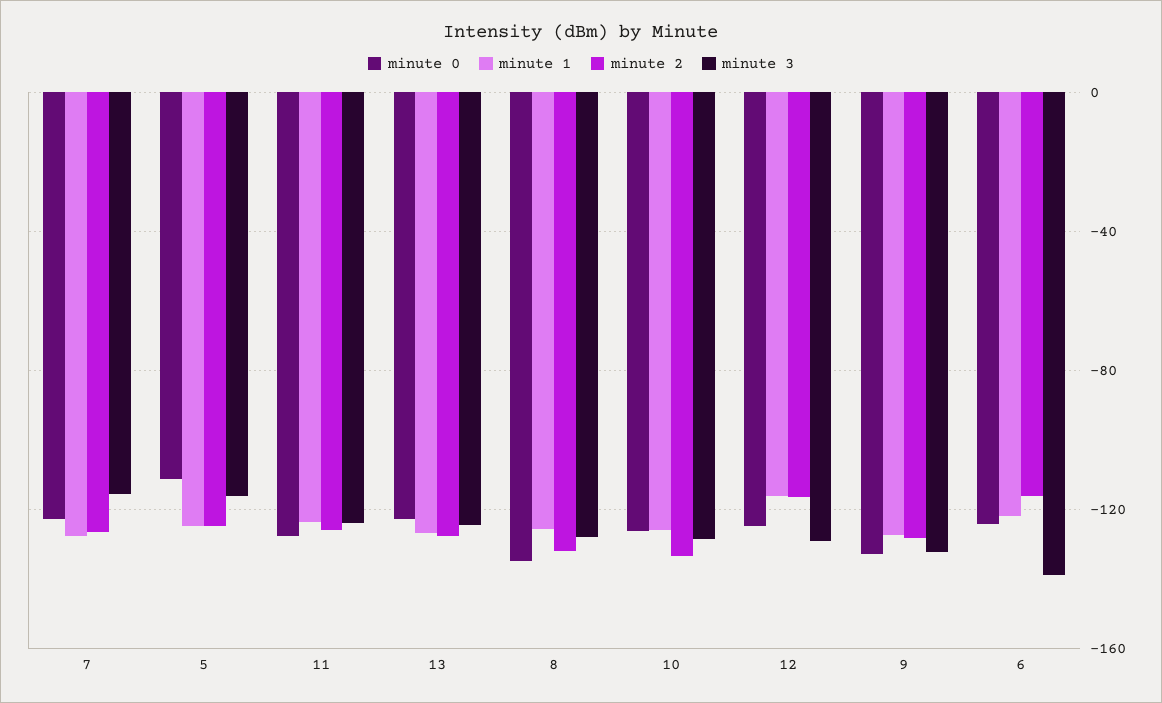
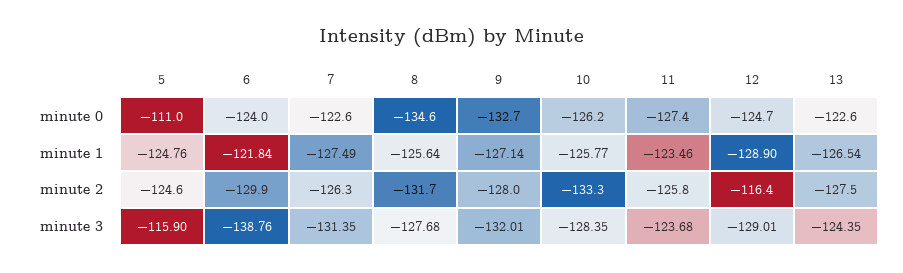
  {
    "minute 0": {
      "7": -122.6,
      "5": -111,
      "11": -127.4,
      "13": -122.6,
      "8": -134.6,
      "10": -126.2,
      "12": -124.7,
      "9": -132.7,
      "6": -124
    },
    "minute 1": {
      "7": -127.49,
      "5": -124.76,
      "11": -123.46,
      "13": -126.54,
      "8": -125.64,
      "10": -125.77,
-     "12": -115,
+     "12": -128.9,
      "9": -127.14,
      "6": -121.84
    },
    "minute 2": {
      "7": -126.3,
      "5": -124.6,
      "11": -125.8,
      "13": -127.5,
      "8": -131.7,
      "10": -133.3,
      "12": -116.4,
      "9": -128,
-     "6": -115
+     "6": -129.9
    },
    "minute 3": {
-     "7": -115,
+     "7": -131.35,
      "5": -115.9,
      "11": -123.68,
      "13": -124.35,
      "8": -127.68,
      "10": -128.35,
      "12": -129.01,
      "9": -132.01,
      "6": -138.76
    }
  }

